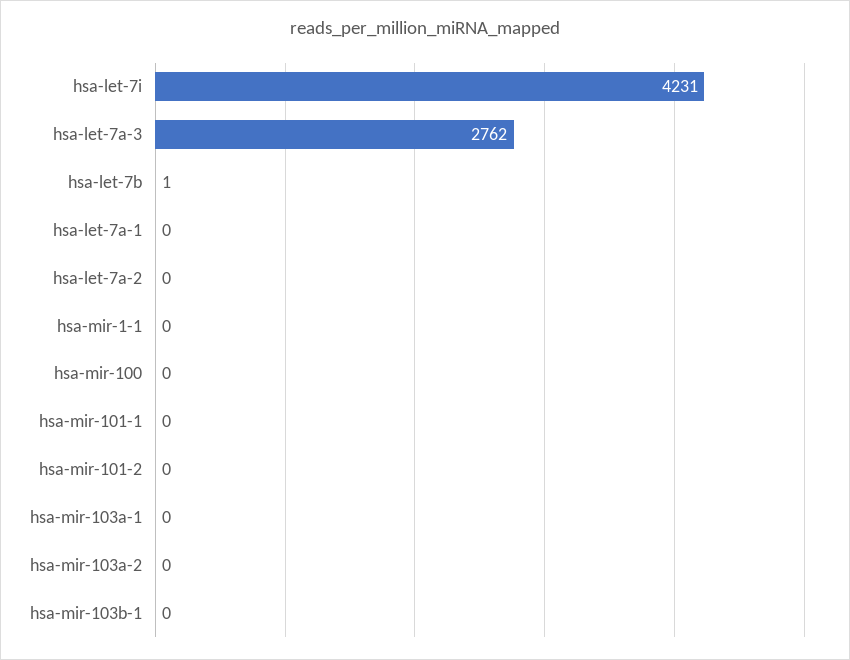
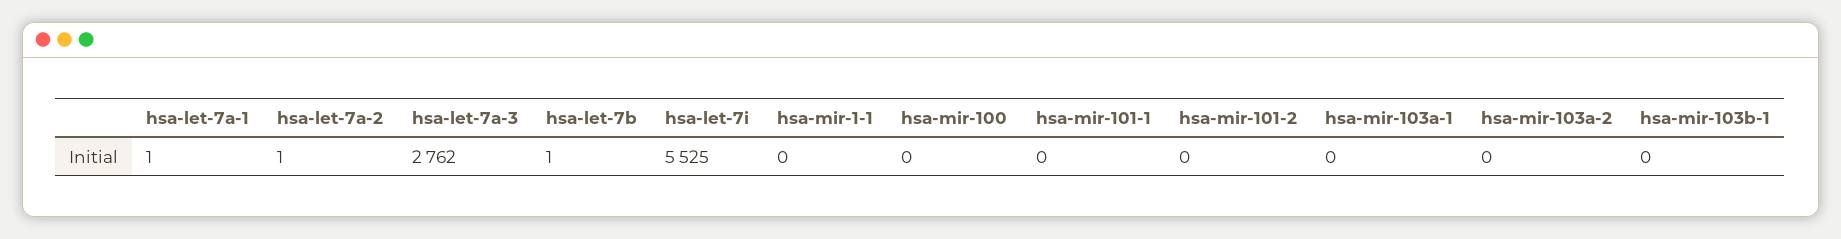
  {
-   "hsa-let-7i": 4231,
+   "hsa-let-7i": 5525,
    "hsa-let-7a-3": 2762,
    "hsa-let-7b": 1,
-   "hsa-let-7a-1": 0,
+   "hsa-let-7a-1": 1,
-   "hsa-let-7a-2": 0,
+   "hsa-let-7a-2": 1,
    "hsa-mir-1-1": 0,
    "hsa-mir-100": 0,
    "hsa-mir-101-1": 0,
    "hsa-mir-101-2": 0,
    "hsa-mir-103a-1": 0,
    "hsa-mir-103a-2": 0,
    "hsa-mir-103b-1": 0
  }

